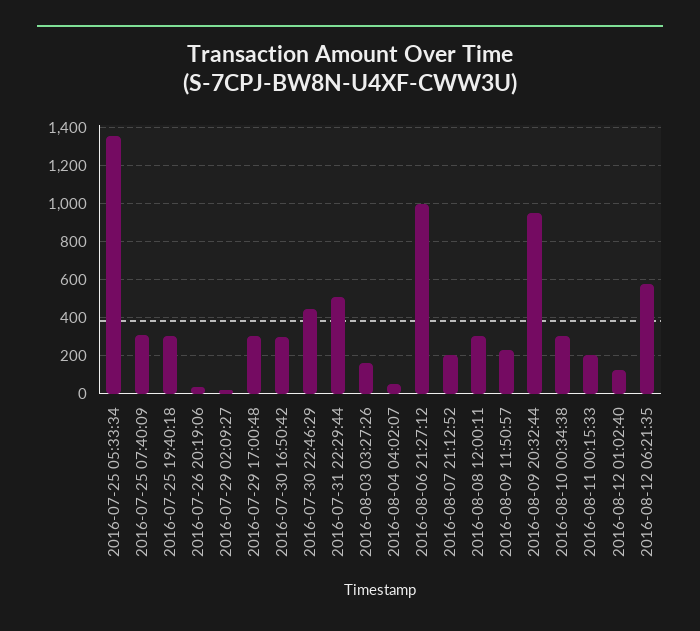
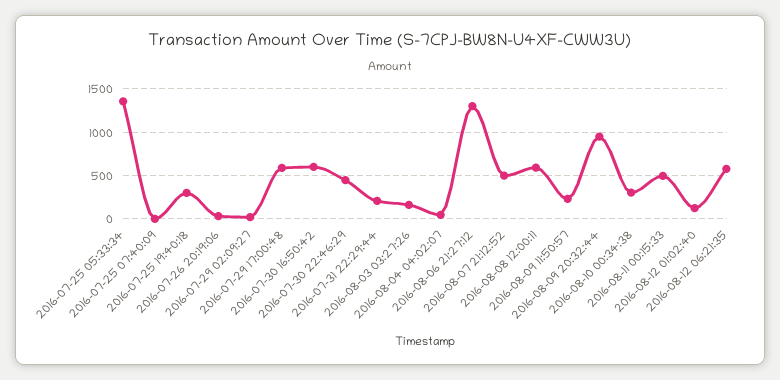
  {
    "2016-07-25 05:33:34": 1350,
-   "2016-07-25 07:40:09": 300,
+   "2016-07-25 07:40:09": 0,
    "2016-07-25 19:40:18": 300,
    "2016-07-26 20:19:06": 50,
    "2016-07-29 02:09:27": 0,
-   "2016-07-29 17:00:48": 300,
+   "2016-07-29 17:00:48": 600,
-   "2016-07-30 16:50:42": 300,
+   "2016-07-30 16:50:42": 600,
    "2016-07-30 22:46:29": 450,
-   "2016-07-31 22:29:44": 500,
+   "2016-07-31 22:29:44": 200,
    "2016-08-03 03:27:26": 150,
    "2016-08-04 04:02:07": 50,
-   "2016-08-06 21:27:12": 1000,
+   "2016-08-06 21:27:12": 1300,
-   "2016-08-07 21:12:52": 200,
+   "2016-08-07 21:12:52": 500,
-   "2016-08-08 12:00:11": 300,
+   "2016-08-08 12:00:11": 600,
    "2016-08-09 11:50:57": 250,
    "2016-08-09 20:32:44": 950,
    "2016-08-10 00:34:38": 300,
-   "2016-08-11 00:15:33": 200,
+   "2016-08-11 00:15:33": 500,
    "2016-08-12 01:02:40": 150,
    "2016-08-12 06:21:35": 600
  }

